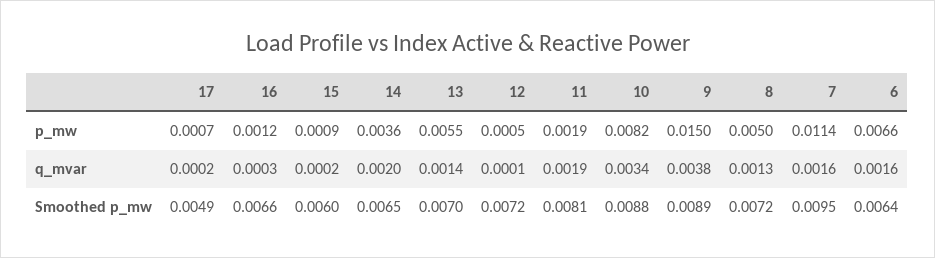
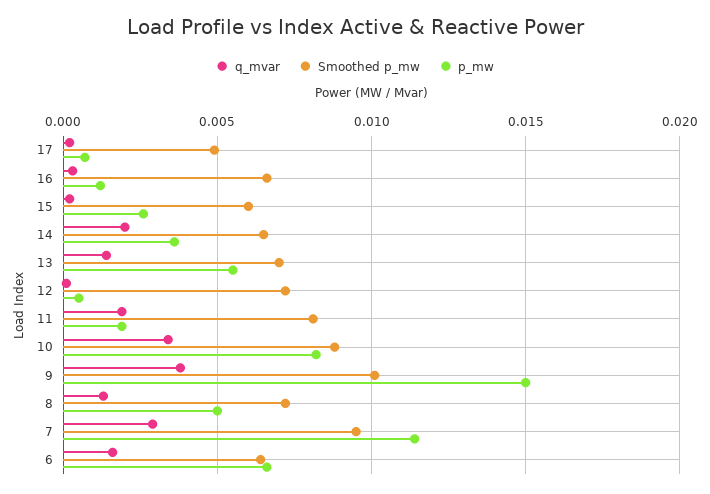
  {
    "p_mw": {
      "17": 0.0007,
      "16": 0.0012,
-     "15": 0.0009,
+     "15": 0.0025,
      "14": 0.0036,
      "13": 0.0055,
      "12": 0.0005,
      "11": 0.0019,
      "10": 0.0082,
      "9": 0.015,
      "8": 0.005,
      "7": 0.0114,
      "6": 0.0066
    },
    "q_mvar": {
      "17": 0.0002,
      "16": 0.0003,
      "15": 0.0002,
      "14": 0.002,
      "13": 0.0014,
      "12": 0.0001,
      "11": 0.0019,
      "10": 0.0034,
      "9": 0.0038,
      "8": 0.0013,
-     "7": 0.0016,
+     "7": 0.003,
      "6": 0.0016
    },
    "Smoothed p_mw": {
      "17": 0.0049,
      "16": 0.0066,
      "15": 0.006,
      "14": 0.0065,
      "13": 0.007,
      "12": 0.0072,
      "11": 0.0081,
      "10": 0.0088,
-     "9": 0.0089,
+     "9": 0.01,
      "8": 0.0072,
      "7": 0.0095,
      "6": 0.0064
    }
  }

